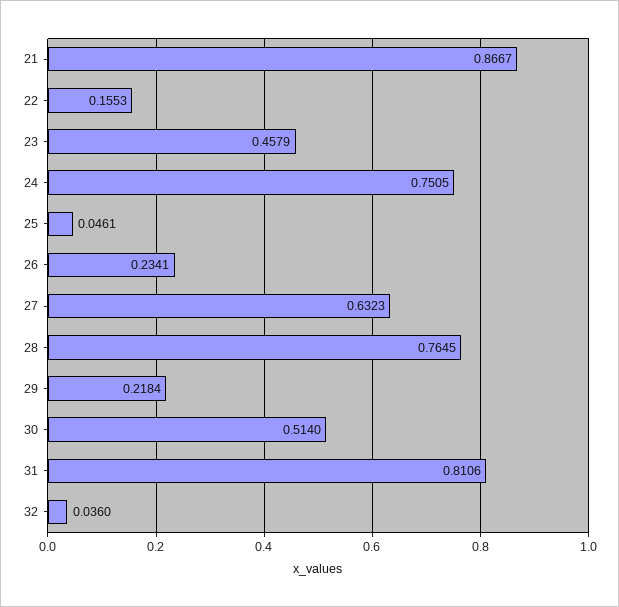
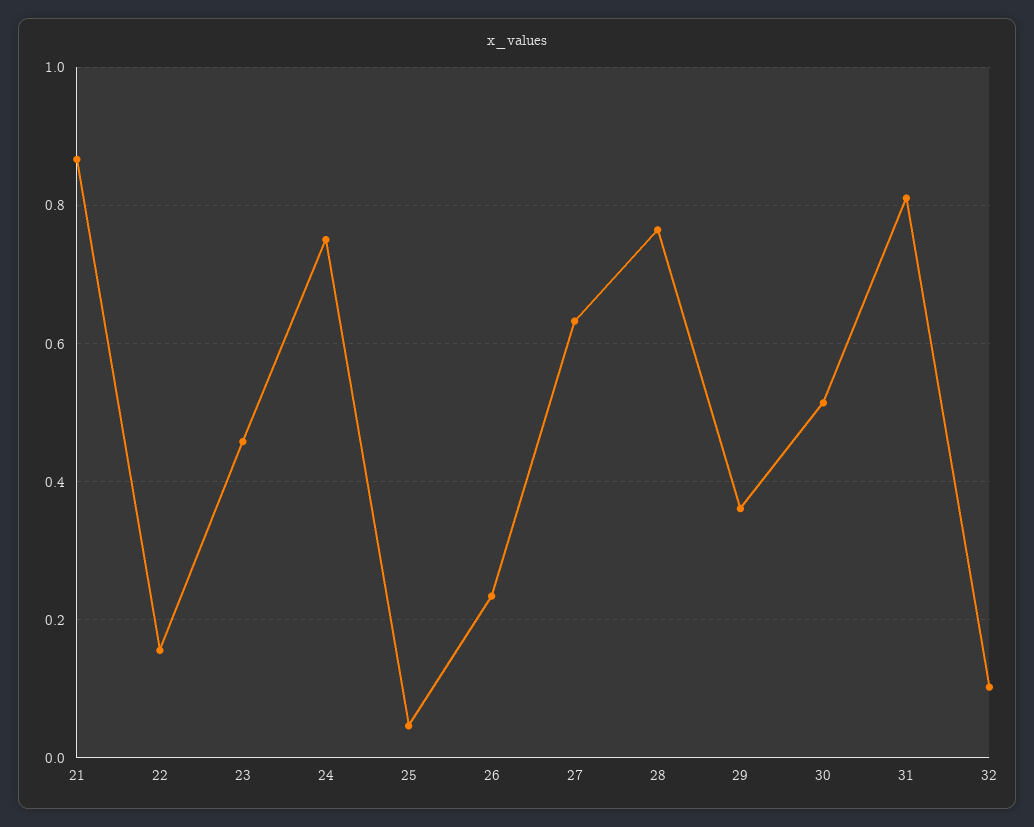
  {
    "21": 0.8667,
    "22": 0.1553,
    "23": 0.4579,
    "24": 0.7505,
    "25": 0.0461,
    "26": 0.2341,
    "27": 0.6323,
    "28": 0.7645,
-   "29": 0.2184,
+   "29": 0.36,
    "30": 0.514,
    "31": 0.8106,
-   "32": 0.036
+   "32": 0.1
  }

